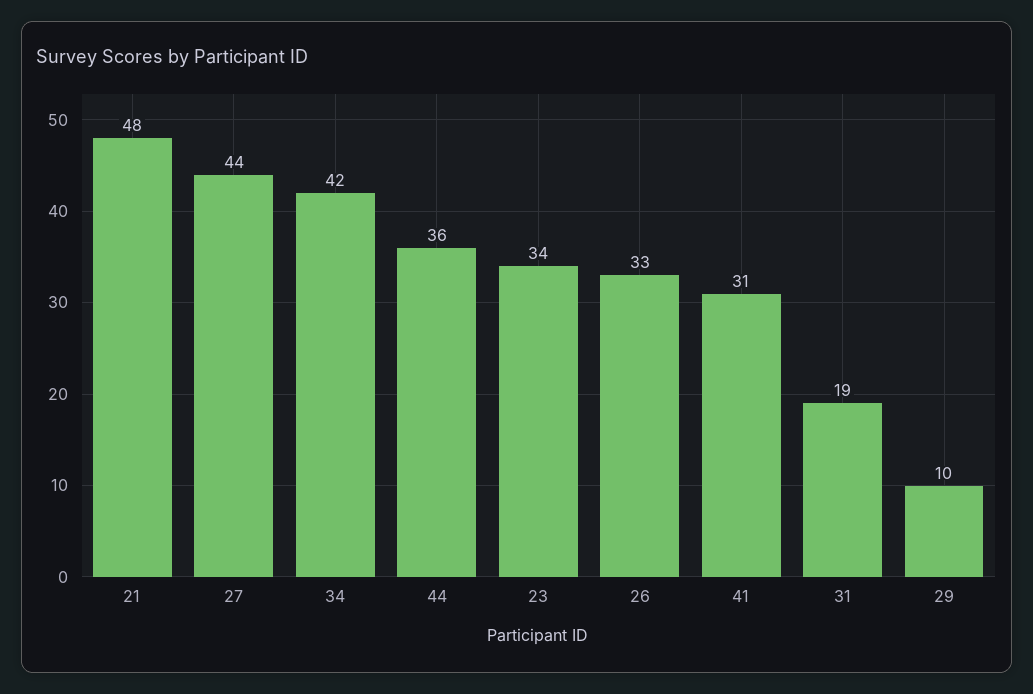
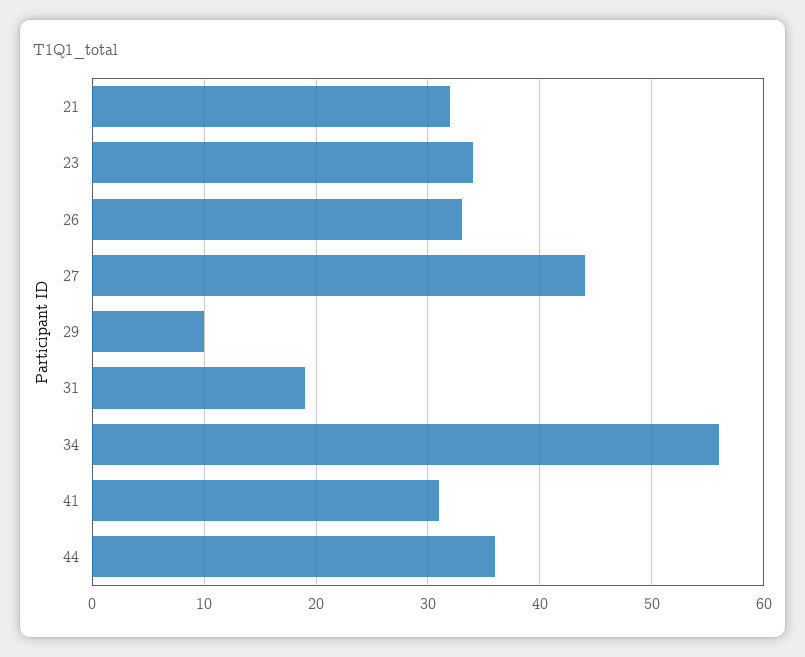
  {
-   "21": 48,
+   "21": 32,
    "27": 44,
-   "34": 42,
+   "34": 56,
    "44": 36,
    "23": 34,
    "26": 33,
    "41": 31,
    "31": 19,
    "29": 10
  }

